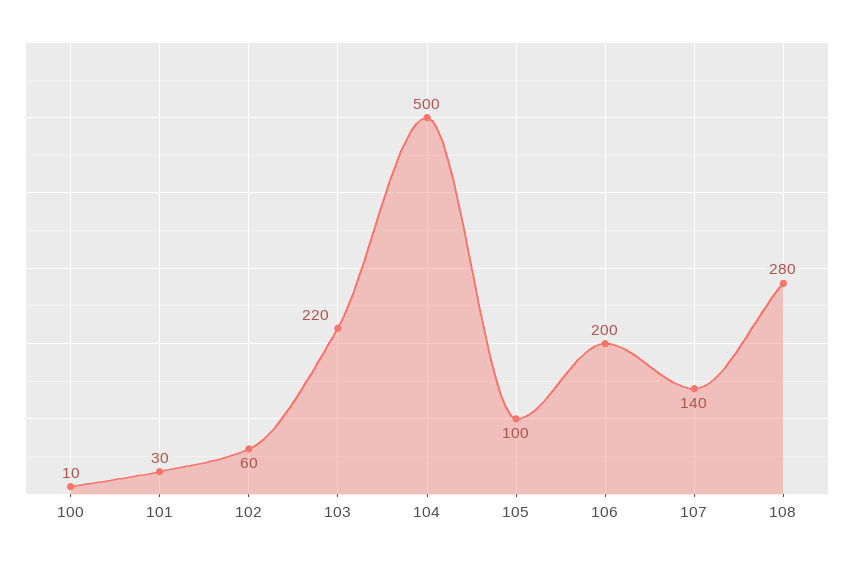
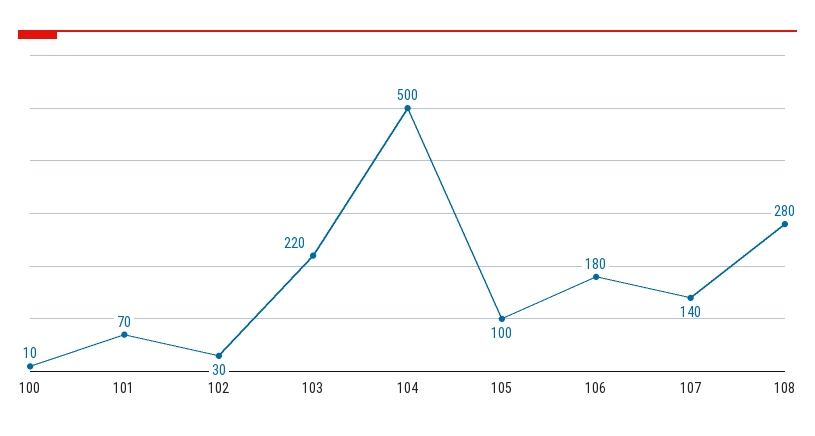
  {
    "100": 10,
-   "101": 30,
+   "101": 70,
-   "102": 60,
+   "102": 30,
    "103": 220,
    "104": 500,
    "105": 100,
-   "106": 200,
+   "106": 180,
    "107": 140,
    "108": 280
  }

